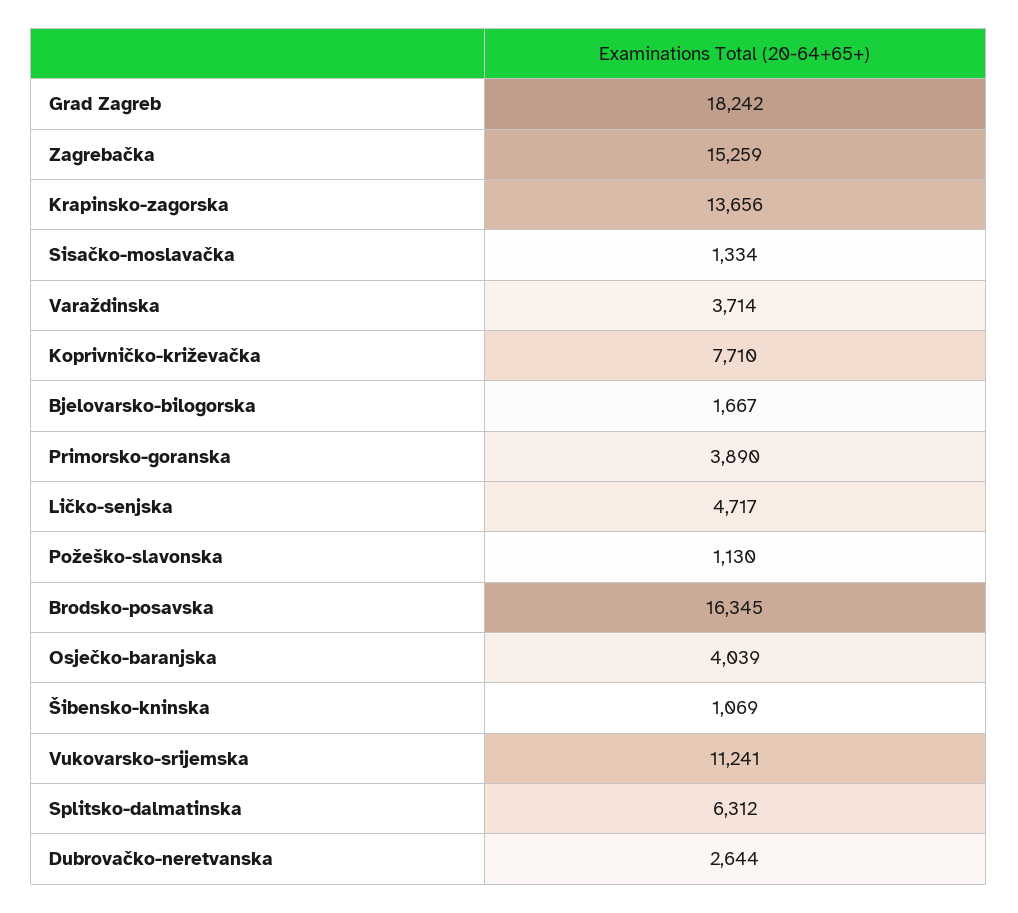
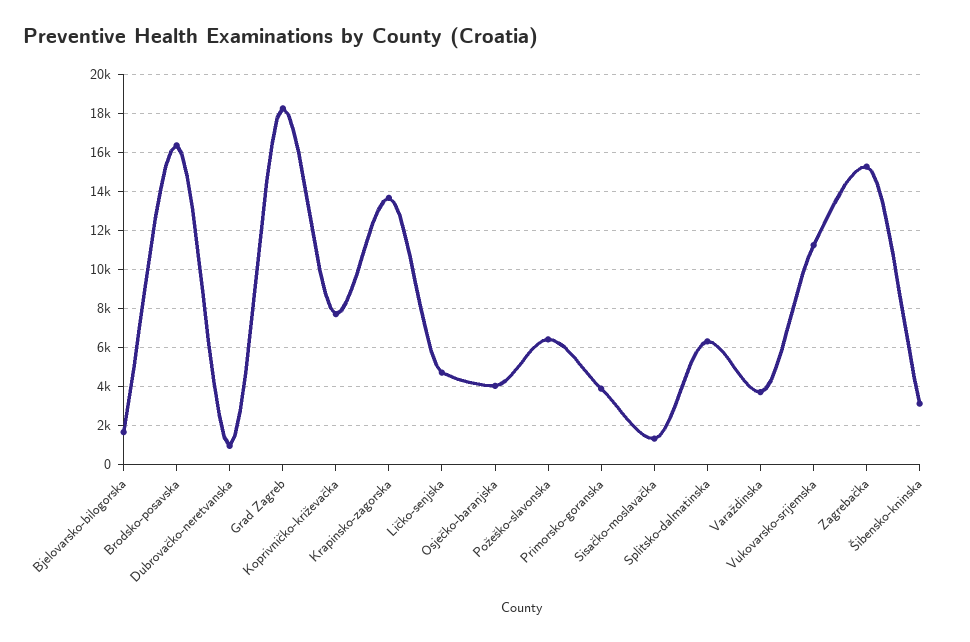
  {
    "Grad Zagreb": 18242,
    "Zagrebačka": 15259,
    "Krapinsko-zagorska": 13656,
    "Sisačko-moslavačka": 1334,
    "Varaždinska": 3714,
    "Koprivničko-križevačka": 7710,
    "Bjelovarsko-bilogorska": 1667,
    "Primorsko-goranska": 3890,
    "Ličko-senjska": 4717,
-   "Požeško-slavonska": 1130,
+   "Požeško-slavonska": 6500,
    "Brodsko-posavska": 16345,
    "Osječko-baranjska": 4039,
-   "Šibensko-kninska": 1069,
+   "Šibensko-kninska": 3000,
    "Vukovarsko-srijemska": 11241,
    "Splitsko-dalmatinska": 6312,
-   "Dubrovačko-neretvanska": 2644
+   "Dubrovačko-neretvanska": 1000
  }

